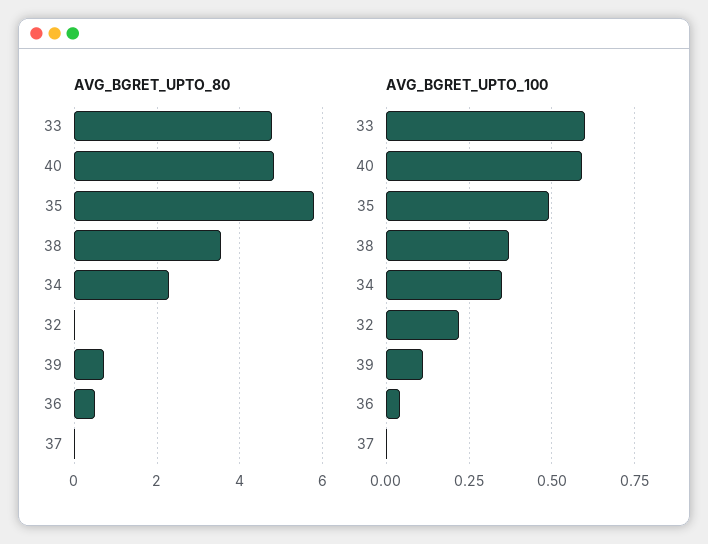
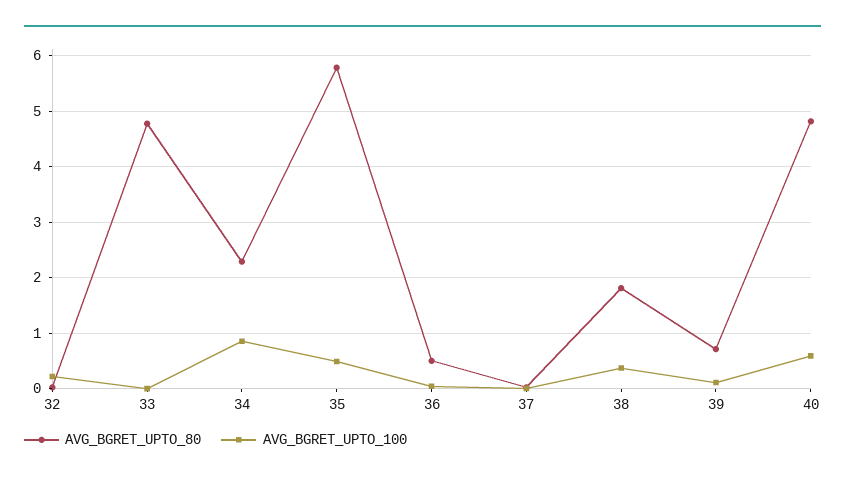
  {
    "AVG_BGRET_UPTO_80": {
      "33": 4.8,
      "40": 4.8,
      "35": 5.8,
-     "38": 3.6,
+     "38": 1.8,
      "34": 2.2,
      "32": 0,
      "39": 0.8,
      "36": 0.6,
      "37": 0
    },
    "AVG_BGRET_UPTO_100": {
-     "33": 0.6,
+     "33": 0,
      "40": 0.6,
      "35": 0.5,
      "38": 0.375,
-     "34": 0.35,
+     "34": 0.8,
      "32": 0.225,
      "39": 0.1,
      "36": 0.05,
      "37": 0
    }
  }

